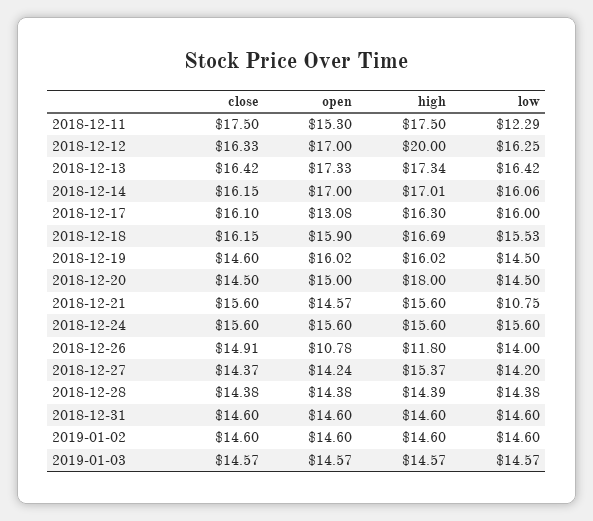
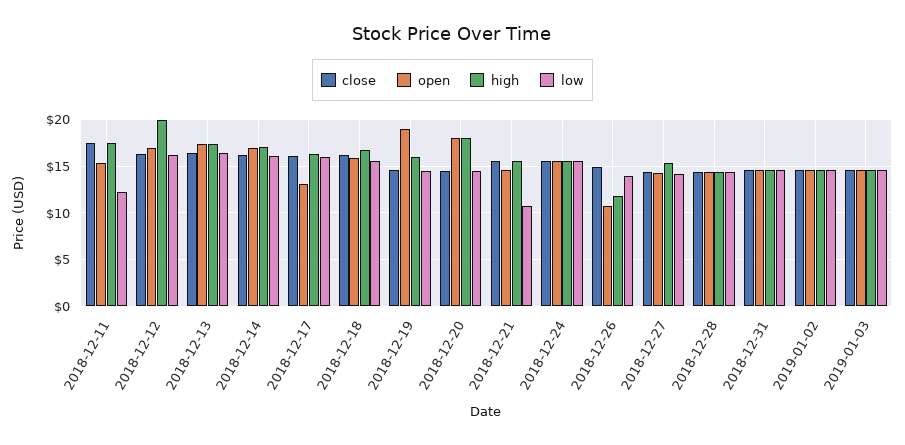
  {
    "close": {
      "2018-12-11": 17.5,
      "2018-12-12": 16.33,
      "2018-12-13": 16.42,
      "2018-12-14": 16.15,
      "2018-12-17": 16.1,
      "2018-12-18": 16.15,
      "2018-12-19": 14.6,
      "2018-12-20": 14.5,
      "2018-12-21": 15.6,
      "2018-12-24": 15.6,
      "2018-12-26": 14.91,
      "2018-12-27": 14.37,
      "2018-12-28": 14.38,
      "2018-12-31": 14.6,
      "2019-01-02": 14.6,
      "2019-01-03": 14.57
    },
    "open": {
      "2018-12-11": 15.3,
      "2018-12-12": 17,
      "2018-12-13": 17.33,
      "2018-12-14": 17,
      "2018-12-17": 13.08,
      "2018-12-18": 15.9,
-     "2018-12-19": 16.02,
+     "2018-12-19": 19,
-     "2018-12-20": 15,
+     "2018-12-20": 18,
      "2018-12-21": 14.57,
      "2018-12-24": 15.6,
      "2018-12-26": 10.78,
      "2018-12-27": 14.24,
      "2018-12-28": 14.38,
      "2018-12-31": 14.6,
      "2019-01-02": 14.6,
      "2019-01-03": 14.57
    },
    "high": {
      "2018-12-11": 17.5,
      "2018-12-12": 20,
      "2018-12-13": 17.34,
      "2018-12-14": 17.01,
      "2018-12-17": 16.3,
      "2018-12-18": 16.69,
      "2018-12-19": 16.02,
      "2018-12-20": 18,
      "2018-12-21": 15.6,
      "2018-12-24": 15.6,
      "2018-12-26": 11.8,
      "2018-12-27": 15.37,
      "2018-12-28": 14.39,
      "2018-12-31": 14.6,
      "2019-01-02": 14.6,
      "2019-01-03": 14.57
    },
    "low": {
      "2018-12-11": 12.29,
      "2018-12-12": 16.25,
      "2018-12-13": 16.42,
      "2018-12-14": 16.06,
      "2018-12-17": 16,
      "2018-12-18": 15.53,
      "2018-12-19": 14.5,
      "2018-12-20": 14.5,
      "2018-12-21": 10.75,
      "2018-12-24": 15.6,
      "2018-12-26": 14,
      "2018-12-27": 14.2,
      "2018-12-28": 14.38,
      "2018-12-31": 14.6,
      "2019-01-02": 14.6,
      "2019-01-03": 14.57
    }
  }

